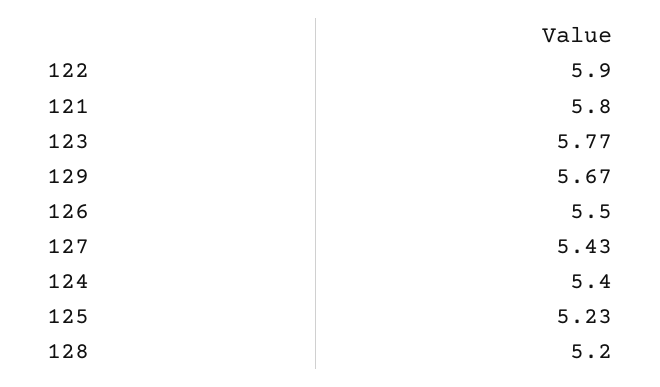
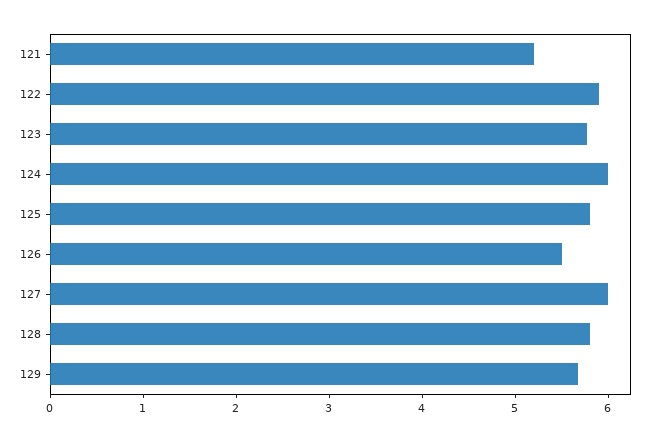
  {
    "122": 5.9,
-   "121": 5.8,
+   "121": 5.2,
    "123": 5.77,
    "129": 5.67,
    "126": 5.5,
-   "127": 5.43,
+   "127": 6,
-   "124": 5.4,
+   "124": 6,
-   "125": 5.23,
+   "125": 5.8,
-   "128": 5.2
+   "128": 5.8
  }

